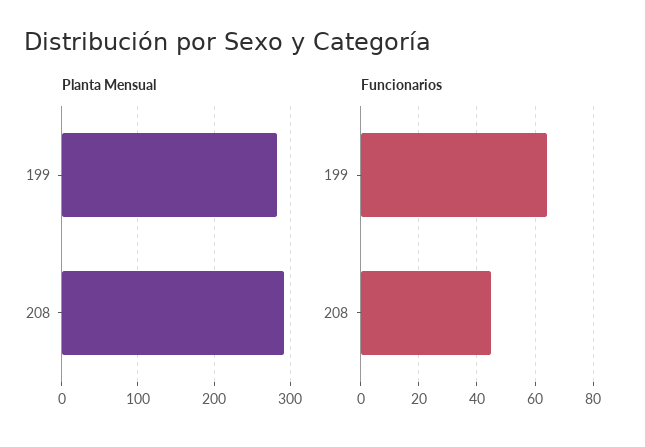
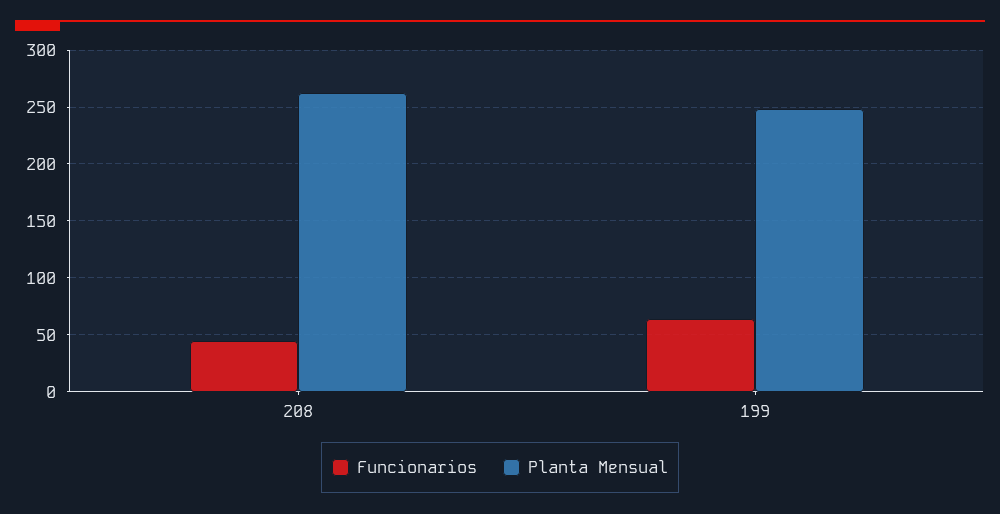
  {
    "Planta Mensual": {
-     "199": 280,
+     "199": 250,
-     "208": 290
+     "208": 260
    },
    "Funcionarios": {
      "199": 65,
      "208": 45
    }
  }

